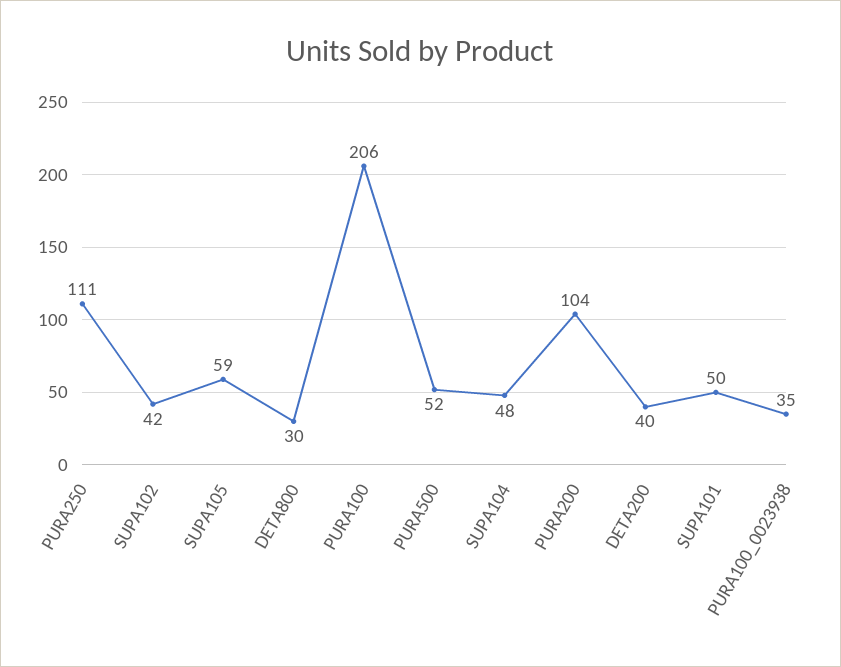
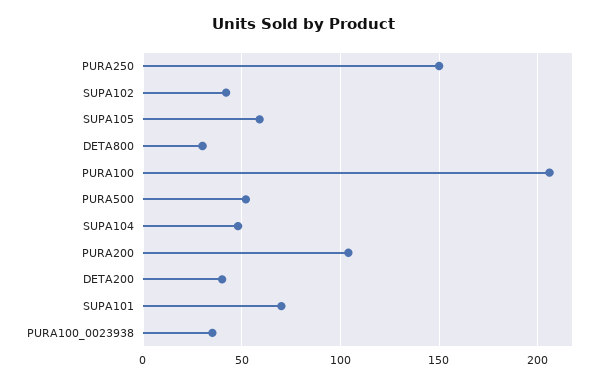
  {
-   "PURA250": 111,
+   "PURA250": 150,
    "SUPA102": 42,
    "SUPA105": 59,
    "DETA800": 30,
    "PURA100": 206,
    "PURA500": 52,
    "SUPA104": 48,
    "PURA200": 104,
    "DETA200": 40,
-   "SUPA101": 50,
+   "SUPA101": 70,
    "PURA100_0023938": 35
  }

